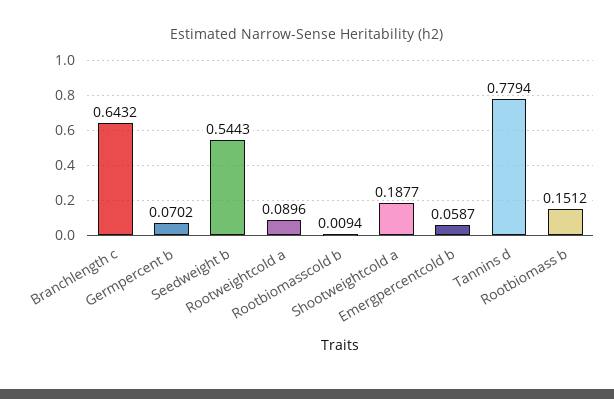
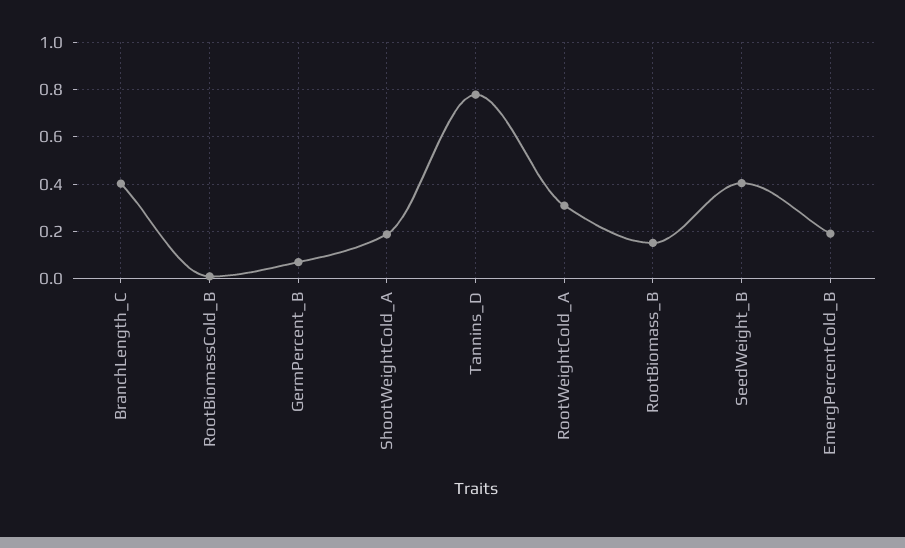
  {
-   "Branchlength c": 0.6432,
+   "Branchlength c": 0.4,
    "Germpercent b": 0.0702,
-   "Seedweight b": 0.5443,
+   "Seedweight b": 0.4,
-   "Rootweightcold a": 0.0896,
+   "Rootweightcold a": 0.3,
    "Rootbiomasscold b": 0.0094,
    "Shootweightcold a": 0.1877,
-   "Emergpercentcold b": 0.0587,
+   "Emergpercentcold b": 0.2,
    "Tannins d": 0.7794,
    "Rootbiomass b": 0.1512
  }

